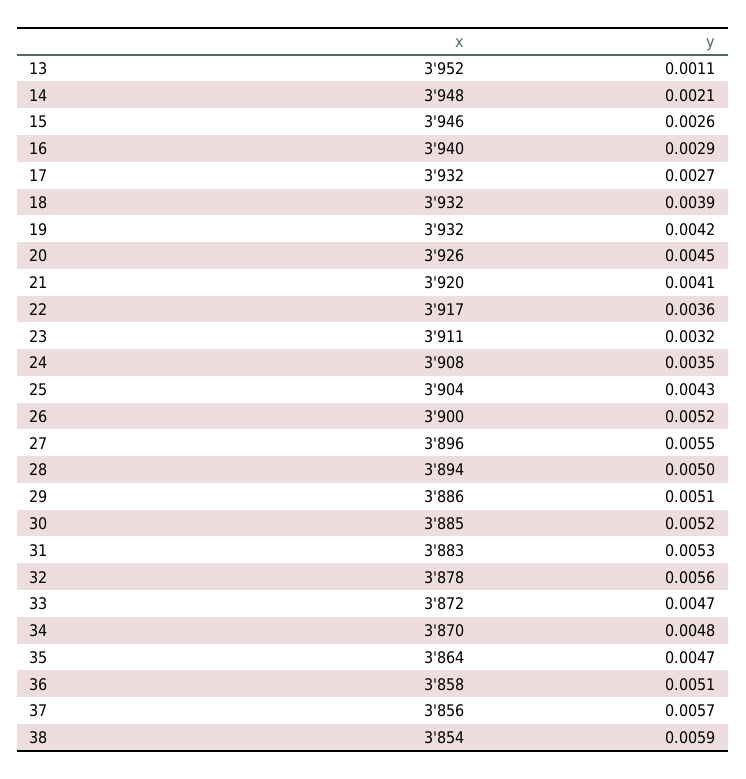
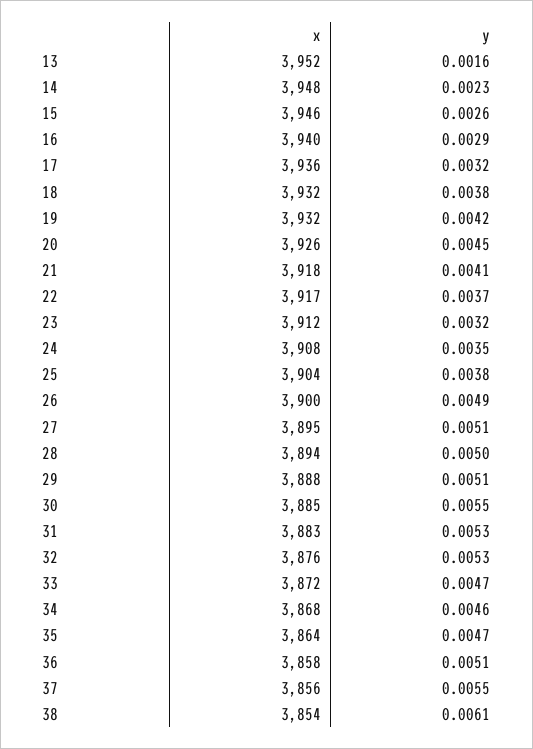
  {
    "x": {
      "13": 3952,
      "14": 3948,
      "15": 3946,
      "16": 3940,
-     "17": 3932,
+     "17": 3936,
      "18": 3932,
      "19": 3932,
      "20": 3926,
-     "21": 3920,
+     "21": 3918,
      "22": 3917,
-     "23": 3911,
+     "23": 3912,
      "24": 3908,
      "25": 3904,
      "26": 3900,
-     "27": 3896,
+     "27": 3895,
      "28": 3894,
-     "29": 3886,
+     "29": 3888,
      "30": 3885,
      "31": 3883,
-     "32": 3878,
+     "32": 3876,
      "33": 3872,
-     "34": 3870,
+     "34": 3868,
      "35": 3864,
      "36": 3858,
      "37": 3856,
      "38": 3854
    },
    "y": {
-     "13": 0.0011,
+     "13": 0.0016,
-     "14": 0.0021,
+     "14": 0.0023,
      "15": 0.0026,
      "16": 0.0029,
-     "17": 0.0027,
+     "17": 0.0032,
-     "18": 0.0039,
+     "18": 0.0038,
      "19": 0.0042,
      "20": 0.0045,
      "21": 0.0041,
-     "22": 0.0036,
+     "22": 0.0037,
      "23": 0.0032,
      "24": 0.0035,
-     "25": 0.0043,
+     "25": 0.0038,
-     "26": 0.0052,
+     "26": 0.0049,
-     "27": 0.0055,
+     "27": 0.0051,
      "28": 0.005,
      "29": 0.0051,
-     "30": 0.0052,
+     "30": 0.0055,
      "31": 0.0053,
-     "32": 0.0056,
+     "32": 0.0053,
      "33": 0.0047,
-     "34": 0.0048,
+     "34": 0.0046,
      "35": 0.0047,
      "36": 0.0051,
-     "37": 0.0057,
+     "37": 0.0055,
-     "38": 0.0059
+     "38": 0.0061
    }
  }

